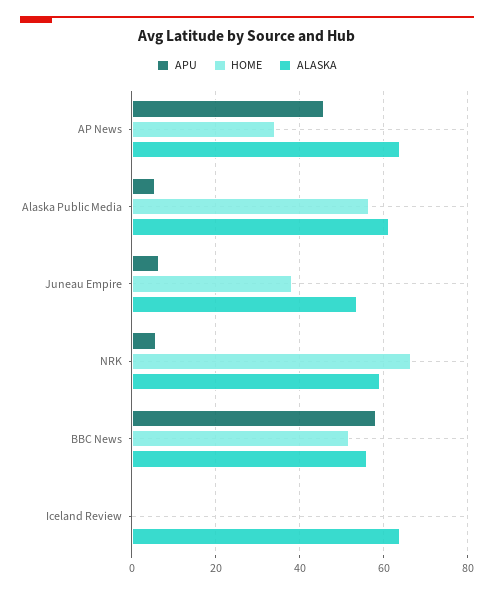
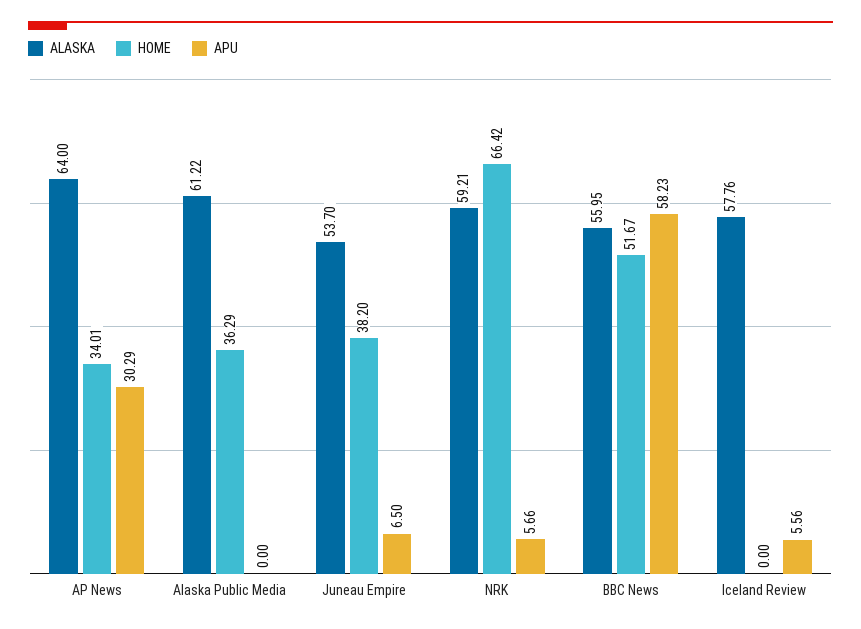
  {
    "APU": {
-     "AP News": 46,
+     "AP News": 30.29,
-     "Alaska Public Media": 6,
+     "Alaska Public Media": 0,
      "Juneau Empire": 6.5,
      "NRK": 5.66,
      "BBC News": 58.23,
-     "Iceland Review": 0
+     "Iceland Review": 5.56
    },
    "HOME": {
      "AP News": 34.01,
-     "Alaska Public Media": 56,
+     "Alaska Public Media": 36.29,
      "Juneau Empire": 38.2,
      "NRK": 66.42,
      "BBC News": 51.67,
      "Iceland Review": 0
    },
    "ALASKA": {
      "AP News": 64,
      "Alaska Public Media": 61.22,
      "Juneau Empire": 53.7,
      "NRK": 59.21,
      "BBC News": 55.95,
-     "Iceland Review": 64
+     "Iceland Review": 57.76
    }
  }

